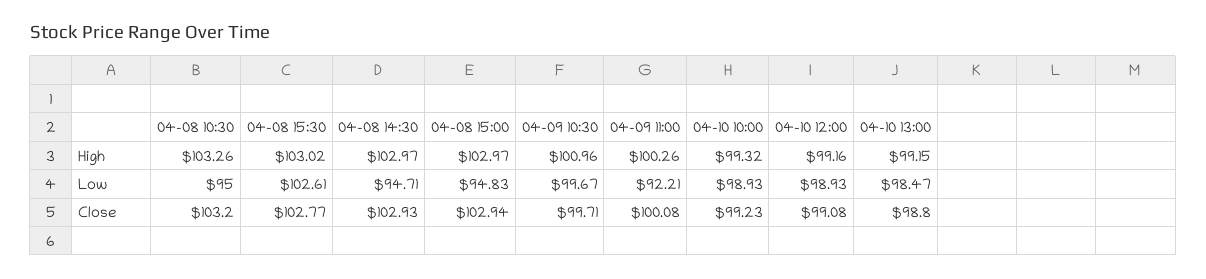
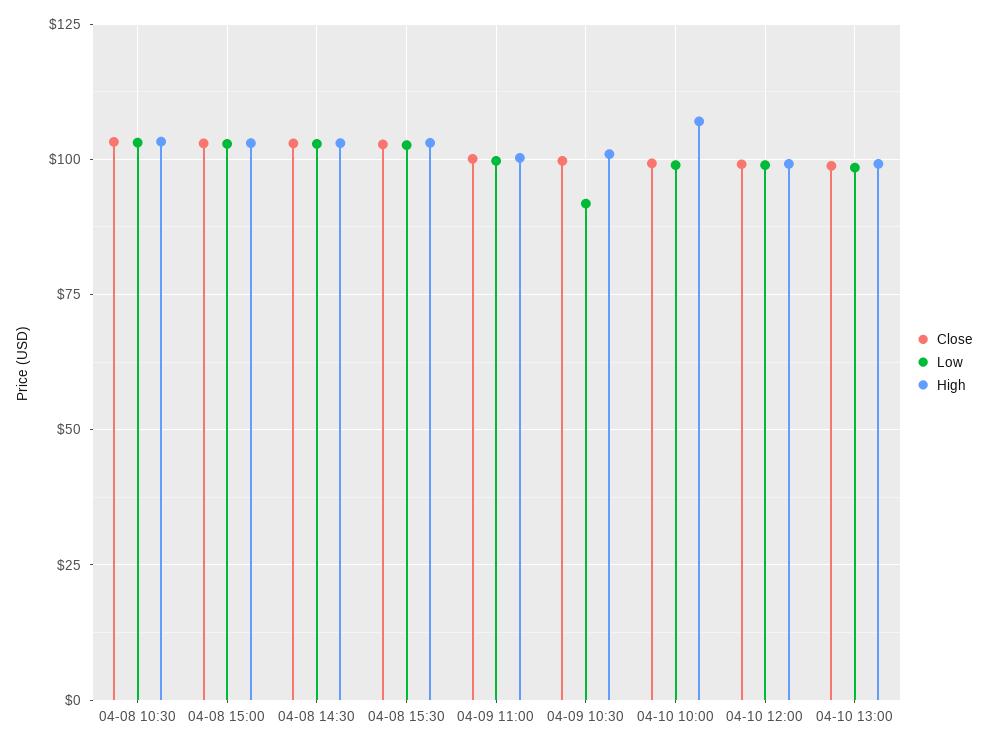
  {
    "High": {
      "04-08 10:30": 103.26,
      "04-08 15:30": 103.02,
      "04-08 14:30": 102.97,
      "04-08 15:00": 102.97,
      "04-09 10:30": 100.96,
      "04-09 11:00": 100.26,
-     "04-10 10:00": 99.32,
+     "04-10 10:00": 107.5,
      "04-10 12:00": 99.16,
      "04-10 13:00": 99.15
    },
    "Low": {
-     "04-08 10:30": 95,
+     "04-08 10:30": 102.5,
      "04-08 15:30": 102.61,
-     "04-08 14:30": 94.71,
+     "04-08 14:30": 102.5,
-     "04-08 15:00": 94.83,
+     "04-08 15:00": 102.5,
-     "04-09 10:30": 99.67,
+     "04-09 10:30": 92.5,
-     "04-09 11:00": 92.21,
+     "04-09 11:00": 100,
      "04-10 10:00": 98.93,
      "04-10 12:00": 98.93,
      "04-10 13:00": 98.47
    },
    "Close": {
      "04-08 10:30": 103.2,
      "04-08 15:30": 102.77,
      "04-08 14:30": 102.93,
      "04-08 15:00": 102.94,
      "04-09 10:30": 99.71,
      "04-09 11:00": 100.08,
      "04-10 10:00": 99.23,
      "04-10 12:00": 99.08,
      "04-10 13:00": 98.8
    }
  }

